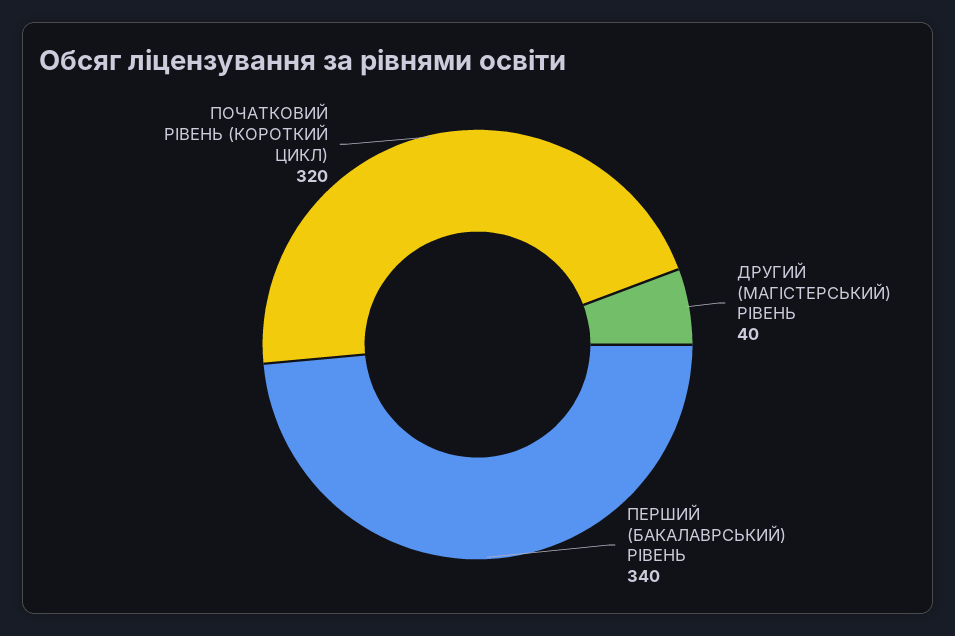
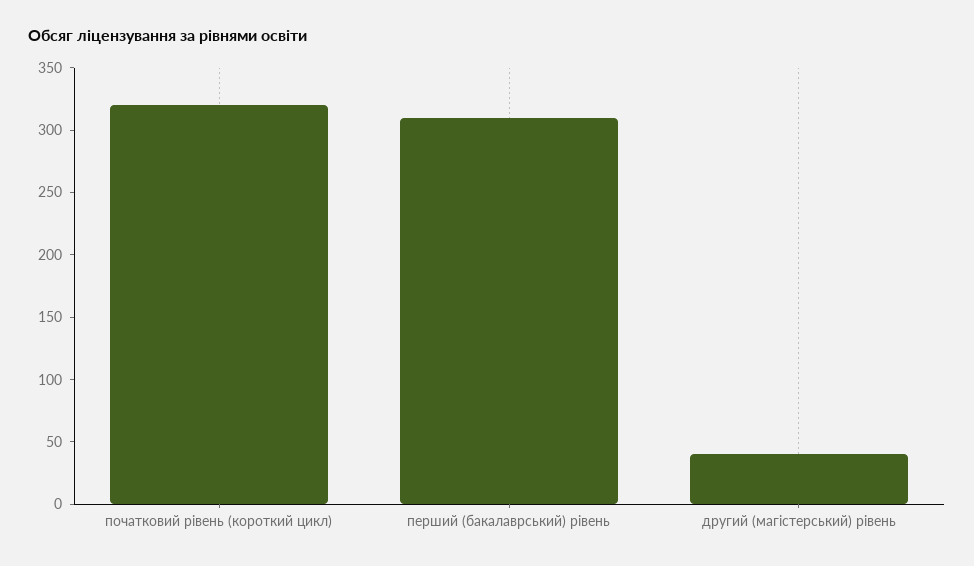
  {
    "ДРУГИЙ (МАГІСТЕРСЬКИЙ) РІВЕНЬ": 40,
-   "ПЕРШИЙ (БАКАЛАВРСЬКИЙ) РІВЕНЬ": 340,
+   "ПЕРШИЙ (БАКАЛАВРСЬКИЙ) РІВЕНЬ": 310,
    "ПОЧАТКОВИЙ РІВЕНЬ (КОРОТКИЙ ЦИКЛ)": 320
  }

